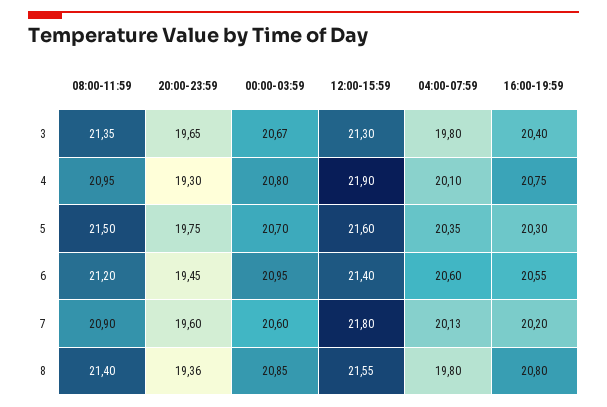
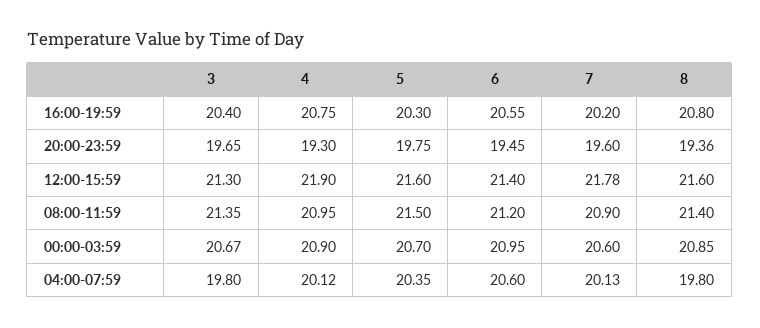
  {
    "08:00-11:59": {
      "3": 21.35,
      "4": 20.95,
      "5": 21.5,
      "6": 21.2,
      "7": 20.9,
      "8": 21.4
    },
    "20:00-23:59": {
      "3": 19.65,
      "4": 19.3,
      "5": 19.75,
      "6": 19.45,
      "7": 19.6,
      "8": 19.36
    },
    "00:00-03:59": {
      "3": 20.67,
-     "4": 20.8,
+     "4": 20.9,
      "5": 20.7,
      "6": 20.95,
      "7": 20.6,
      "8": 20.85
    },
    "12:00-15:59": {
      "3": 21.3,
      "4": 21.9,
      "5": 21.6,
      "6": 21.4,
-     "7": 21.8,
+     "7": 21.78,
-     "8": 21.55
+     "8": 21.6
    },
    "04:00-07:59": {
      "3": 19.8,
-     "4": 20.1,
+     "4": 20.12,
      "5": 20.35,
      "6": 20.6,
      "7": 20.13,
      "8": 19.8
    },
    "16:00-19:59": {
      "3": 20.4,
      "4": 20.75,
      "5": 20.3,
      "6": 20.55,
      "7": 20.2,
      "8": 20.8
    }
  }

